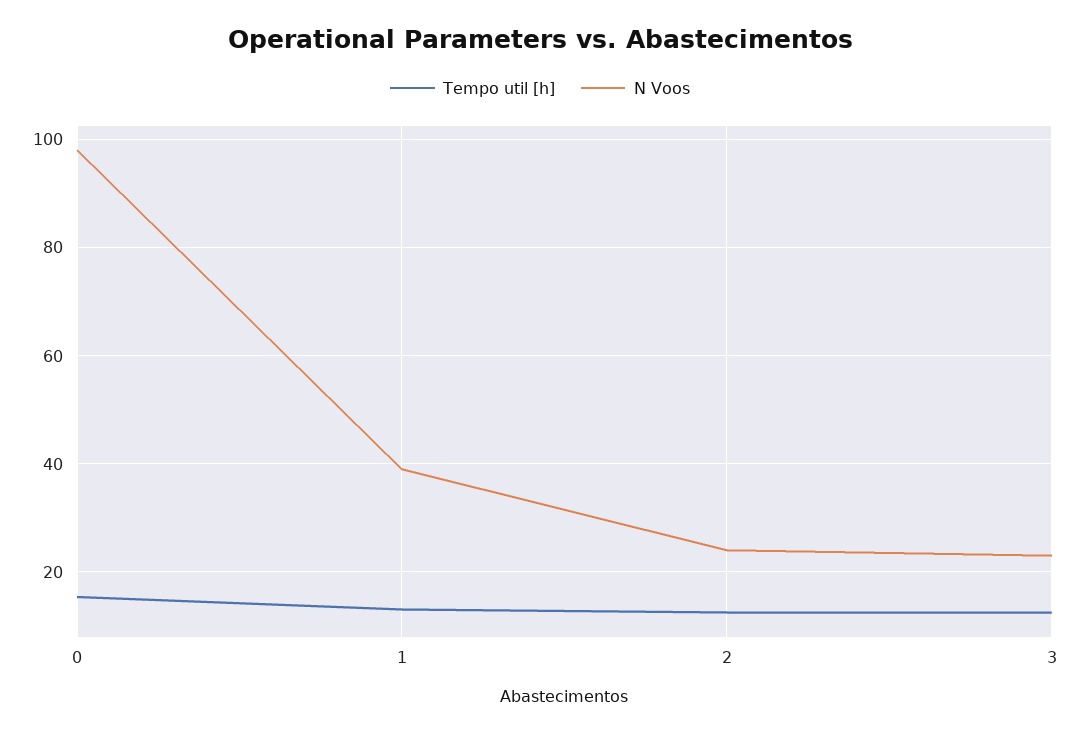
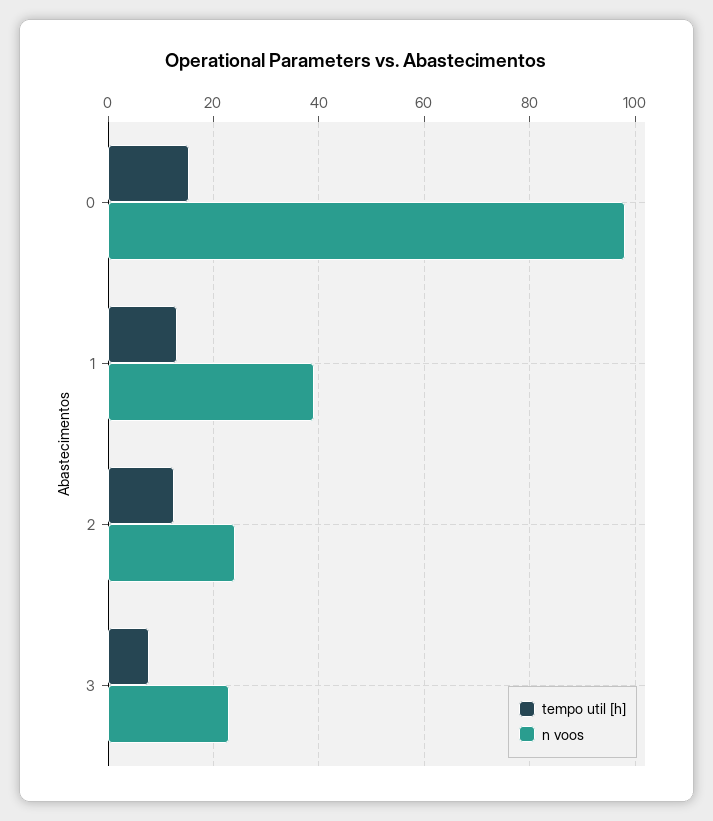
  {
    "Tempo util [h]": {
      "0": 16,
      "1": 14,
      "2": 12,
-     "3": 12
+     "3": 8
    },
    "N Voos": {
      "0": 98,
      "1": 40,
      "2": 24,
      "3": 24
    }
  }

